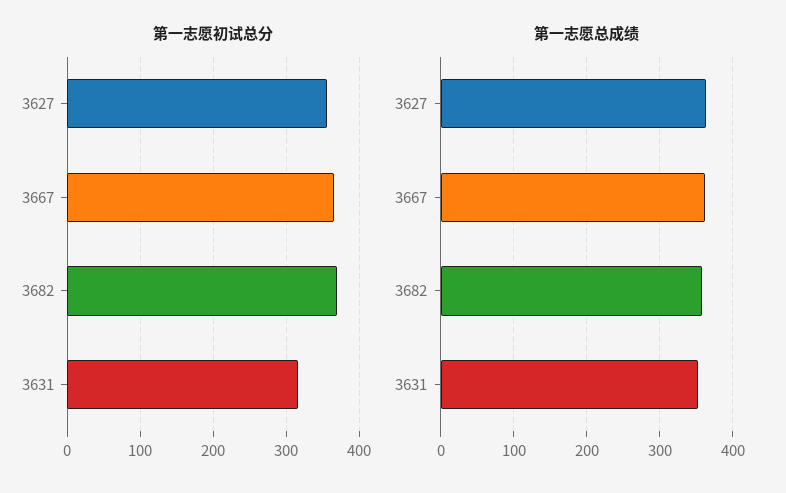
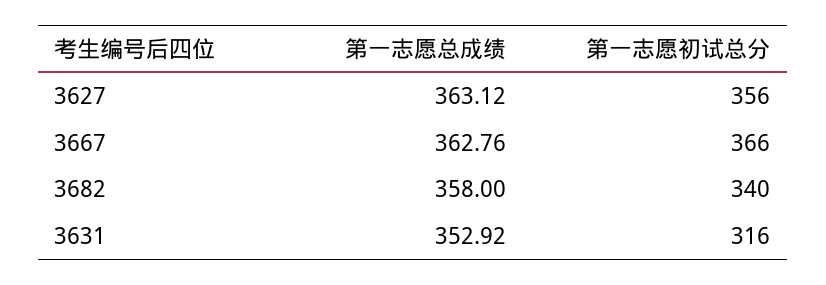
  {
    "第一志愿初试总分": {
      "3627": 356,
      "3667": 366,
-     "3682": 370,
+     "3682": 340,
      "3631": 316
    },
    "第一志愿总成绩": {
      "3627": 363.12,
      "3667": 362.76,
      "3682": 358,
      "3631": 352.92
    }
  }

